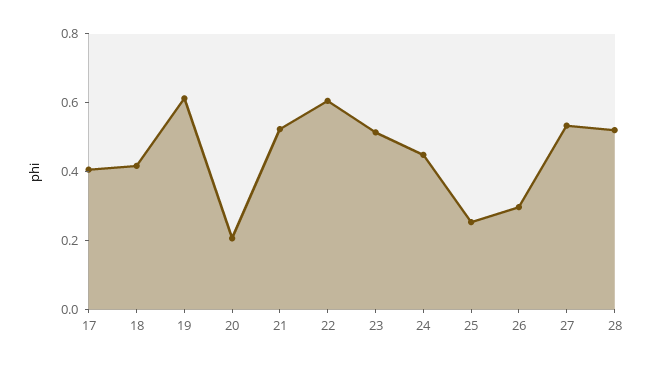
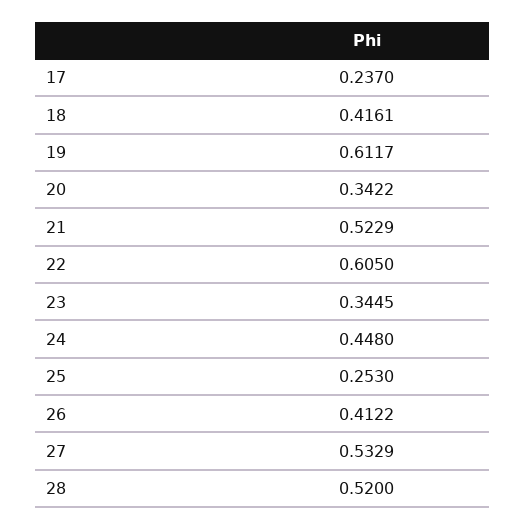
  {
-   "17": 0.4,
+   "17": 0.237,
    "18": 0.4161,
    "19": 0.6117,
-   "20": 0.2,
+   "20": 0.3422,
    "21": 0.5229,
    "22": 0.605,
-   "23": 0.5,
+   "23": 0.3445,
    "24": 0.448,
    "25": 0.253,
-   "26": 0.3,
+   "26": 0.4122,
    "27": 0.5329,
    "28": 0.52
  }

